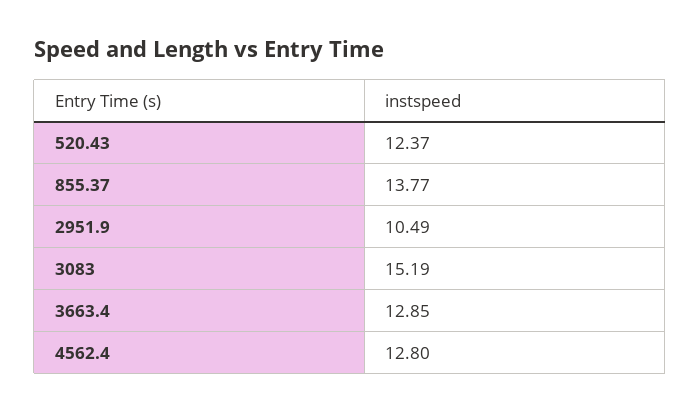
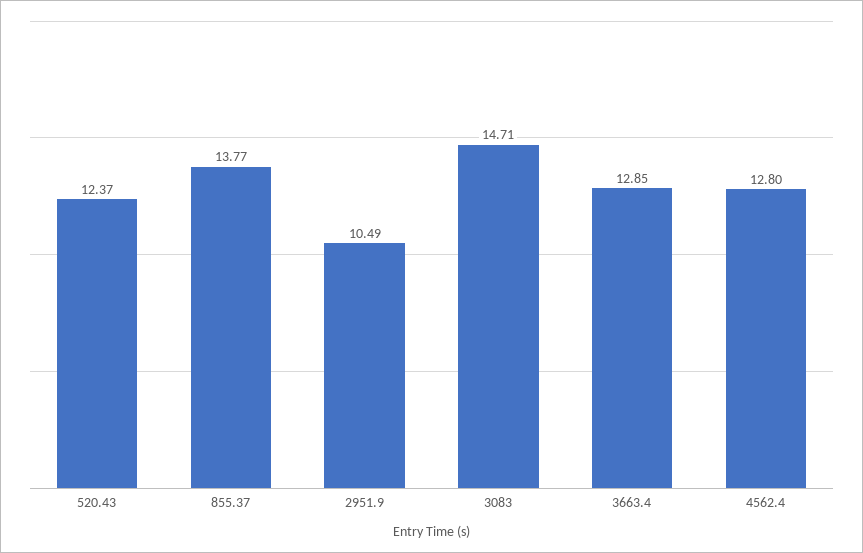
  {
    "520.43": 12.37,
    "855.37": 13.77,
    "2951.9": 10.49,
-   "3083": 15.19,
+   "3083": 14.71,
    "3663.4": 12.85,
    "4562.4": 12.8
  }

